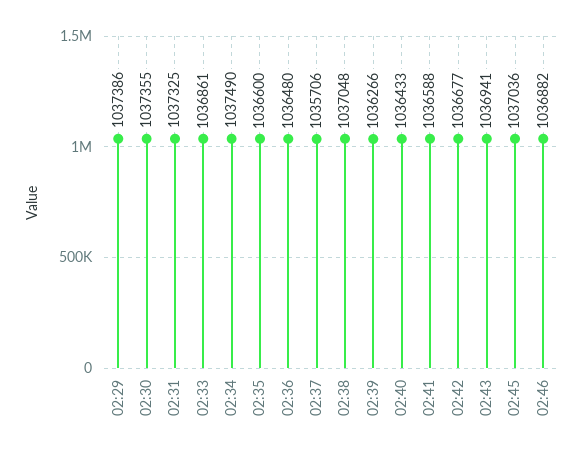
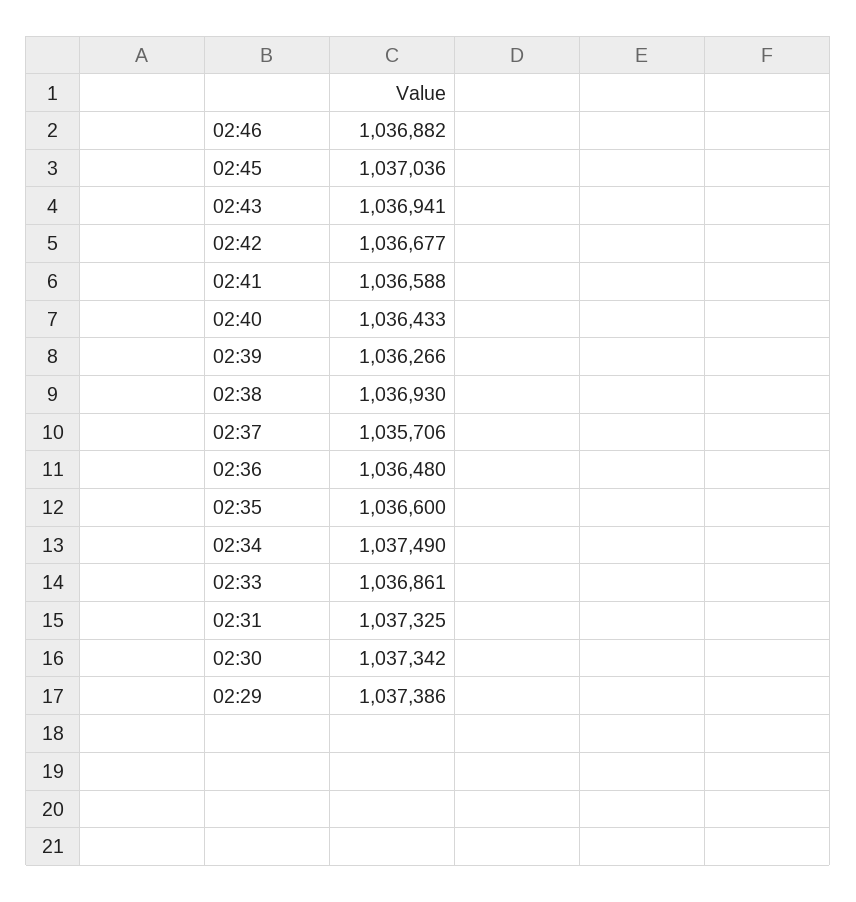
  {
    "02:29": 1037386,
-   "02:30": 1037355,
+   "02:30": 1037342,
    "02:31": 1037325,
    "02:33": 1036861,
    "02:34": 1037490,
    "02:35": 1036600,
    "02:36": 1036480,
    "02:37": 1035706,
-   "02:38": 1037048,
+   "02:38": 1036930,
    "02:39": 1036266,
    "02:40": 1036433,
    "02:41": 1036588,
    "02:42": 1036677,
    "02:43": 1036941,
    "02:45": 1037036,
    "02:46": 1036882
  }

